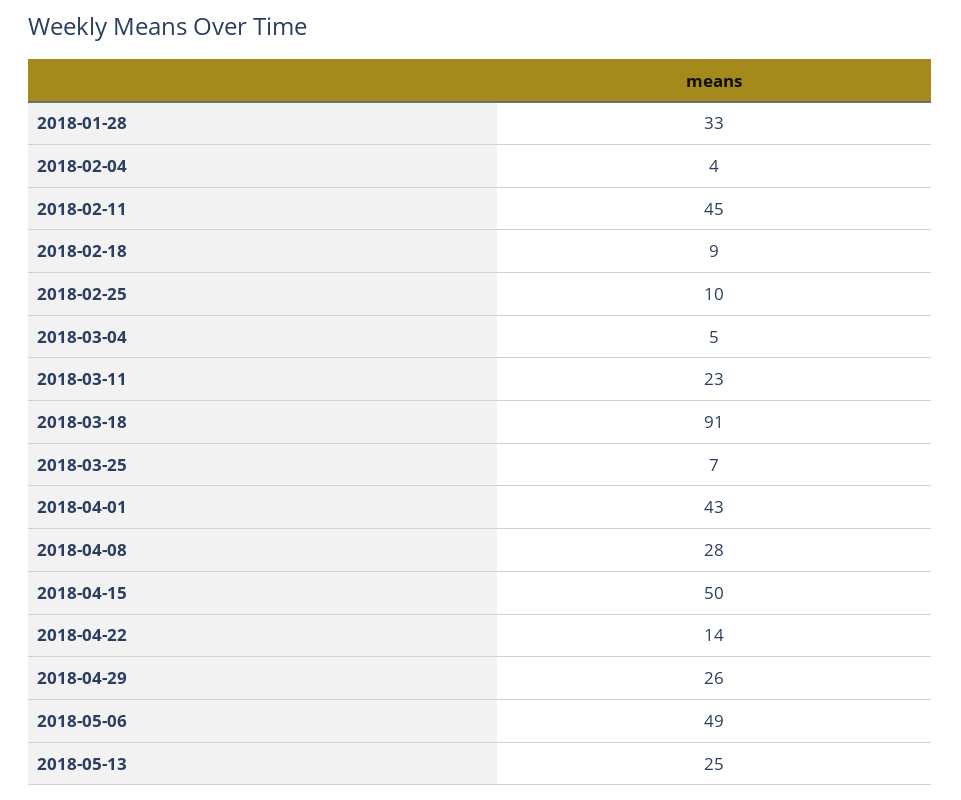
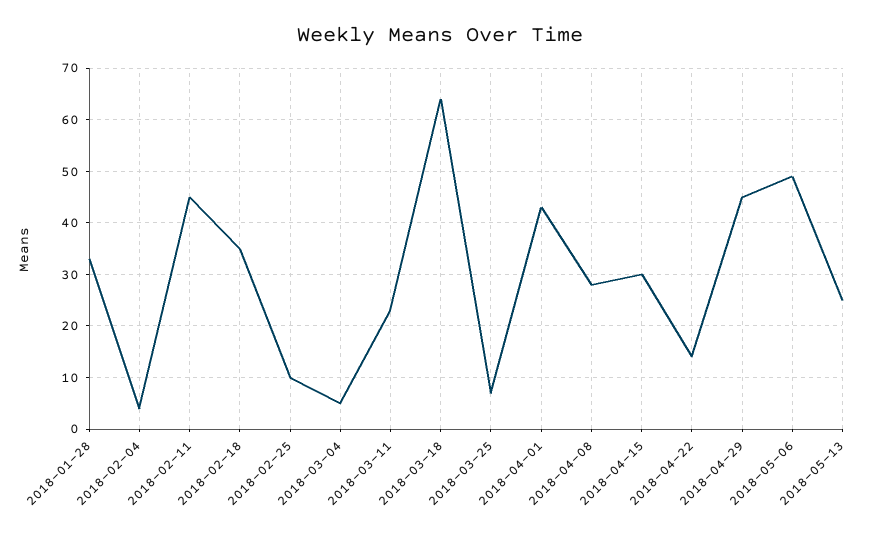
  {
    "2018-01-28": 33,
    "2018-02-04": 4,
    "2018-02-11": 45,
-   "2018-02-18": 9,
+   "2018-02-18": 35,
    "2018-02-25": 10,
    "2018-03-04": 5,
    "2018-03-11": 23,
-   "2018-03-18": 91,
+   "2018-03-18": 65,
    "2018-03-25": 7,
    "2018-04-01": 43,
    "2018-04-08": 28,
-   "2018-04-15": 50,
+   "2018-04-15": 30,
    "2018-04-22": 14,
-   "2018-04-29": 26,
+   "2018-04-29": 45,
    "2018-05-06": 49,
    "2018-05-13": 25
  }

